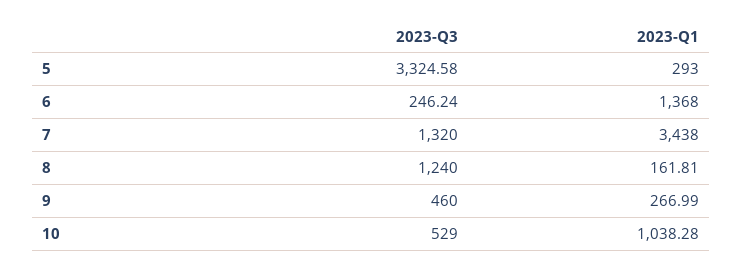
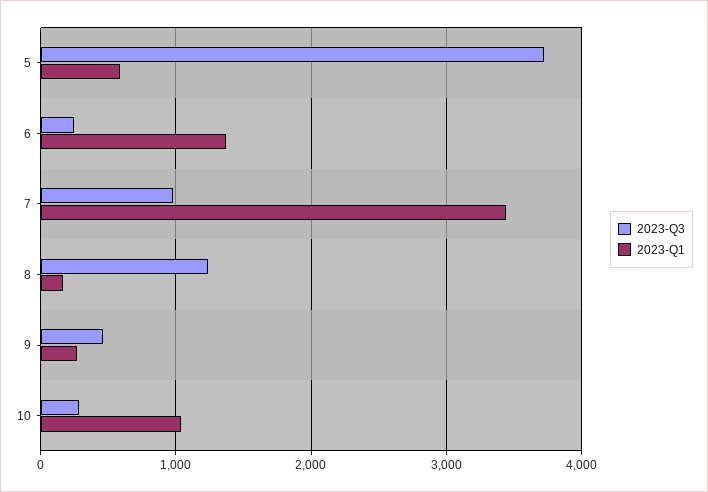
  {
    "2023-Q3": {
-     "5": 3324.58,
+     "5": 3700,
      "6": 246.24,
-     "7": 1320,
+     "7": 1000,
      "8": 1240,
      "9": 460,
-     "10": 529
+     "10": 300
    },
    "2023-Q1": {
-     "5": 293,
+     "5": 600,
      "6": 1368,
      "7": 3438,
      "8": 161.81,
      "9": 266.99,
      "10": 1038.28
    }
  }

